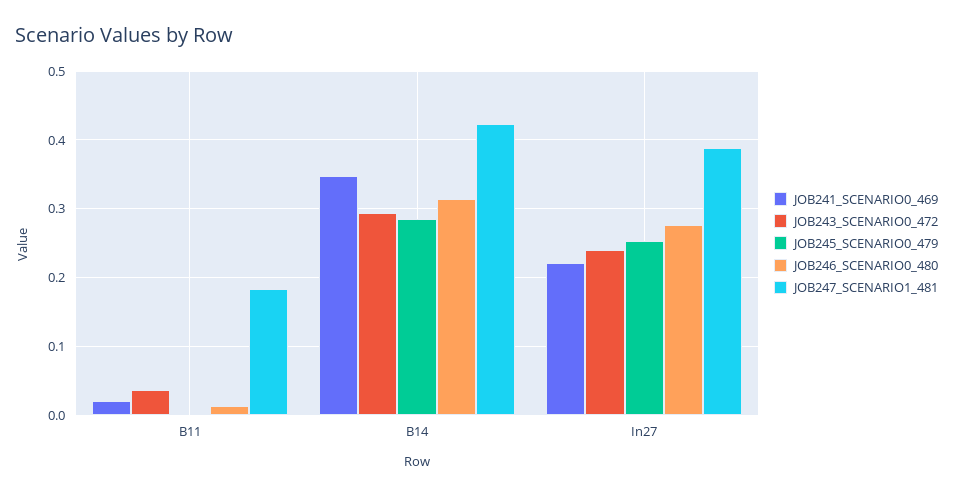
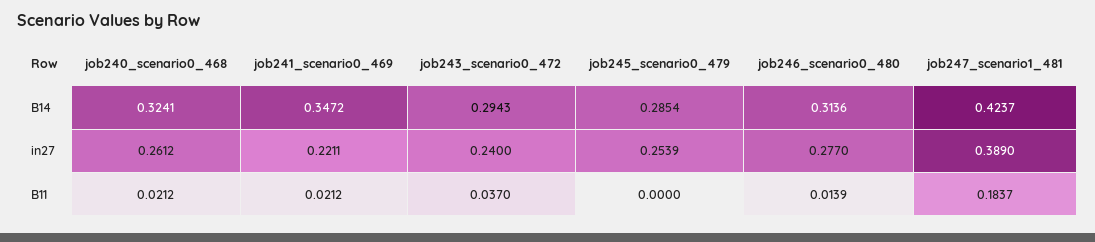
  {
    "JOB241_SCENARIO0_469": {
      "B11": 0.0212,
      "B14": 0.3472,
      "In27": 0.2211
    },
    "JOB243_SCENARIO0_472": {
      "B11": 0.037,
      "B14": 0.2943,
      "In27": 0.24
    },
    "JOB245_SCENARIO0_479": {
      "B11": 0,
      "B14": 0.2854,
      "In27": 0.2539
    },
    "JOB246_SCENARIO0_480": {
      "B11": 0.0139,
      "B14": 0.3136,
      "In27": 0.277
    },
    "JOB247_SCENARIO1_481": {
      "B11": 0.1837,
      "B14": 0.4237,
      "In27": 0.389
-   }
+   },
+   "job240_scenario0_468": {
+     "B14": 0.3241,
+     "In27": 0.2612,
+     "B11": 0.0212
+   }
  }

